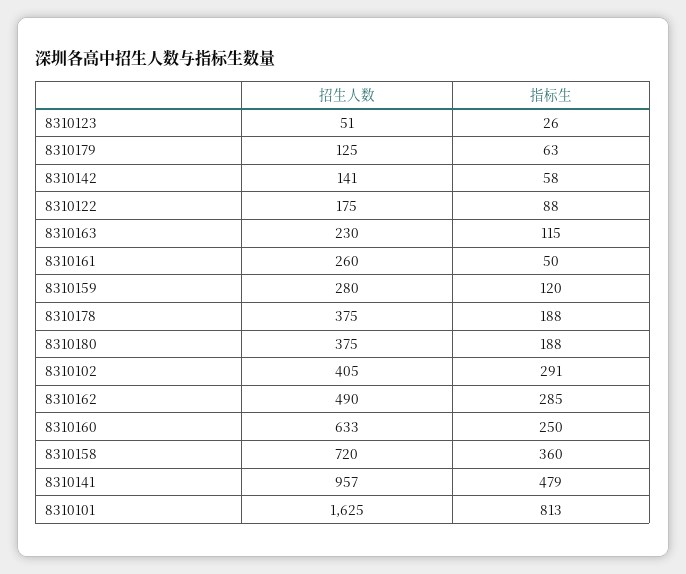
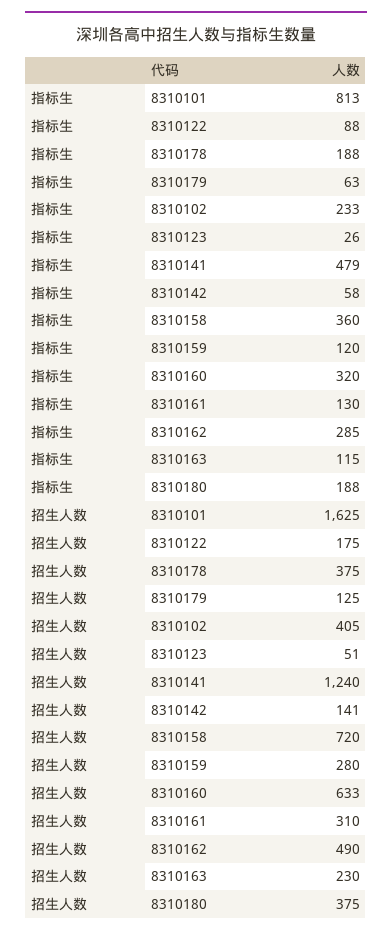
  {
    "招生人数": {
      "8310123": 51,
      "8310179": 125,
      "8310142": 141,
      "8310122": 175,
      "8310163": 230,
-     "8310161": 260,
+     "8310161": 310,
      "8310159": 280,
      "8310178": 375,
      "8310180": 375,
      "8310102": 405,
      "8310162": 490,
      "8310160": 633,
      "8310158": 720,
-     "8310141": 957,
+     "8310141": 1240,
      "8310101": 1625
    },
    "指标生": {
      "8310123": 26,
      "8310179": 63,
      "8310142": 58,
      "8310122": 88,
      "8310163": 115,
-     "8310161": 50,
+     "8310161": 130,
      "8310159": 120,
      "8310178": 188,
      "8310180": 188,
-     "8310102": 291,
+     "8310102": 233,
      "8310162": 285,
-     "8310160": 250,
+     "8310160": 320,
      "8310158": 360,
      "8310141": 479,
      "8310101": 813
    }
  }

